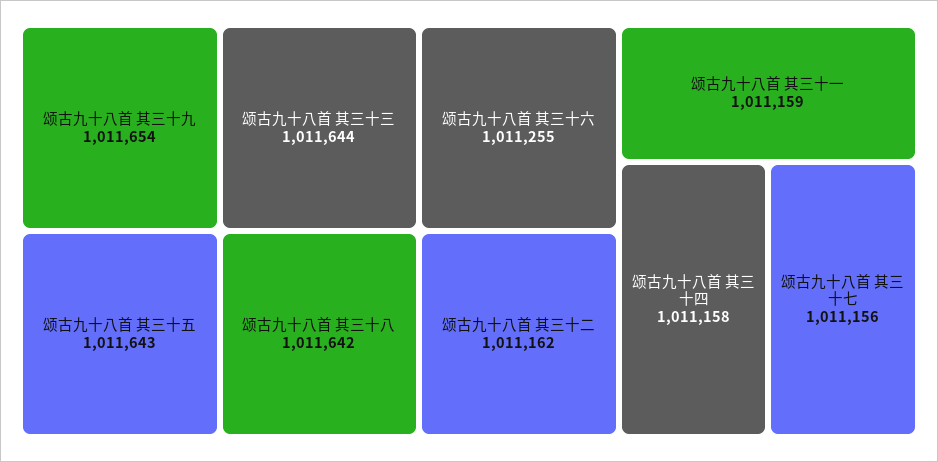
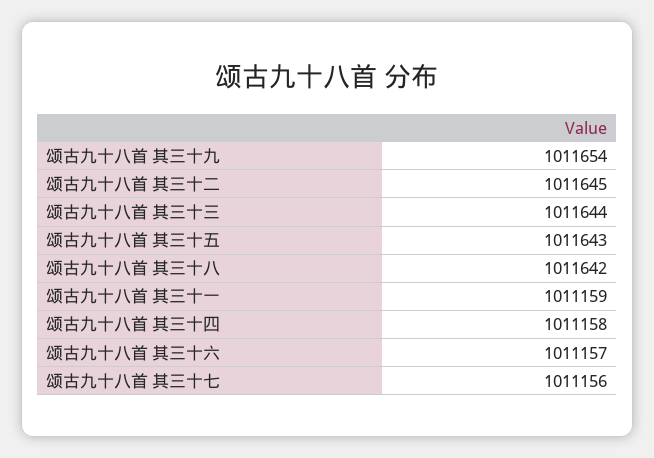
  {
    "颂古九十八首 其三十九": 1011654,
    "颂古九十八首 其三十三": 1011644,
    "颂古九十八首 其三十五": 1011643,
    "颂古九十八首 其三十八": 1011642,
-   "颂古九十八首 其三十六": 1011255,
+   "颂古九十八首 其三十六": 1011157,
-   "颂古九十八首 其三十二": 1011162,
+   "颂古九十八首 其三十二": 1011645,
    "颂古九十八首 其三十一": 1011159,
    "颂古九十八首 其三十四": 1011158,
    "颂古九十八首 其三十七": 1011156
  }

